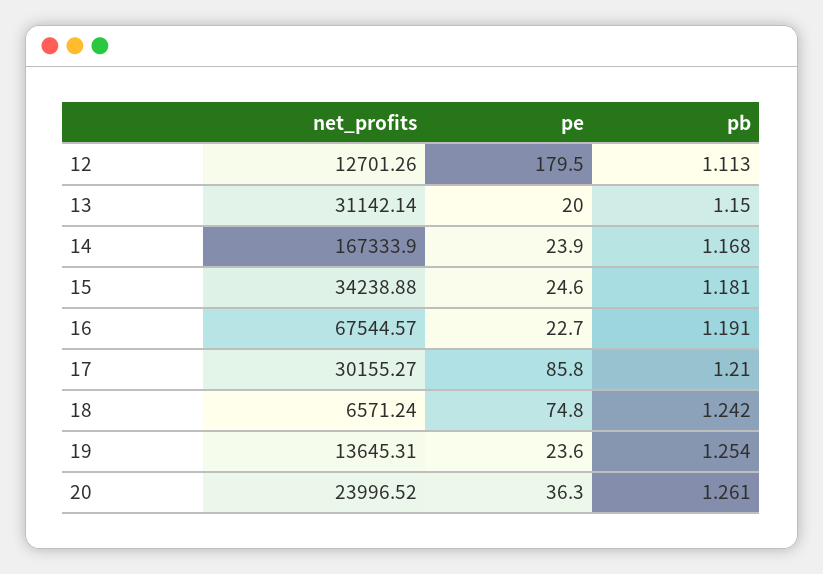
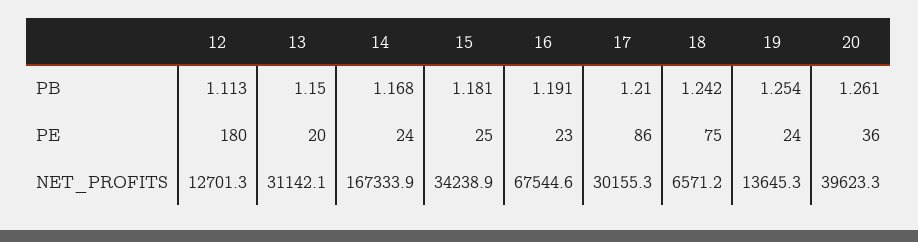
  {
    "net_profits": {
      "12": 12701.26,
      "13": 31142.14,
      "14": 167333.9,
      "15": 34238.88,
      "16": 67544.57,
      "17": 30155.27,
      "18": 6571.24,
      "19": 13645.31,
-     "20": 23996.52
+     "20": 39623.3
    },
    "pe": {
      "12": 179.5,
      "13": 20,
      "14": 23.9,
      "15": 24.6,
      "16": 22.7,
      "17": 85.8,
      "18": 74.8,
      "19": 23.6,
      "20": 36.3
    },
    "pb": {
      "12": 1.113,
      "13": 1.15,
      "14": 1.168,
      "15": 1.181,
      "16": 1.191,
      "17": 1.21,
      "18": 1.242,
      "19": 1.254,
      "20": 1.261
    }
  }

